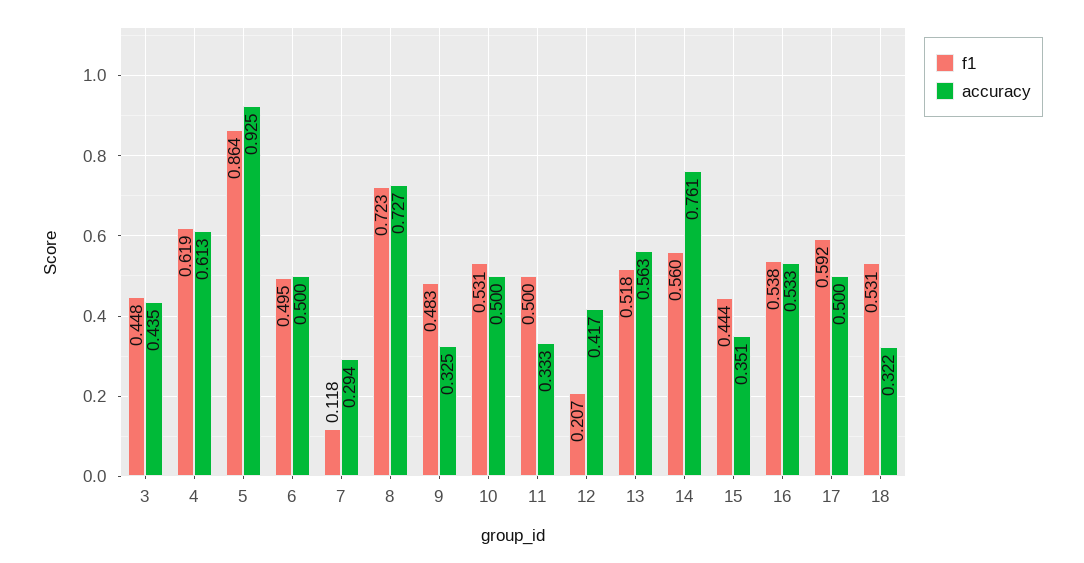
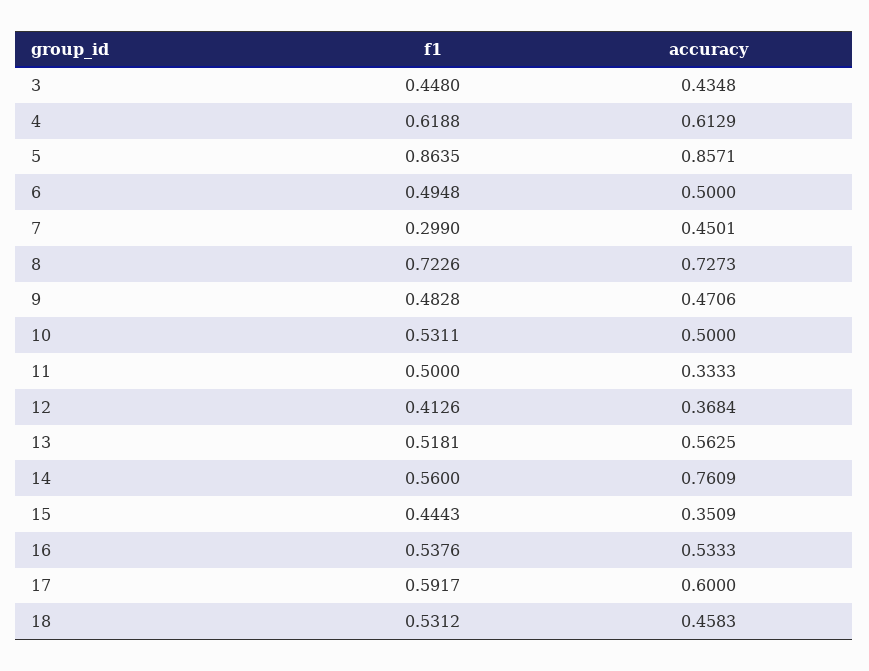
  {
    "f1": {
      "3": 0.448,
      "4": 0.6188,
      "5": 0.8635,
      "6": 0.4948,
-     "7": 0.118,
+     "7": 0.299,
      "8": 0.7226,
      "9": 0.4828,
      "10": 0.5311,
      "11": 0.5,
-     "12": 0.207,
+     "12": 0.4126,
      "13": 0.5181,
      "14": 0.56,
      "15": 0.4443,
      "16": 0.5376,
      "17": 0.5917,
      "18": 0.5312
    },
    "accuracy": {
      "3": 0.4348,
      "4": 0.6129,
-     "5": 0.925,
+     "5": 0.8571,
      "6": 0.5,
-     "7": 0.294,
+     "7": 0.4501,
      "8": 0.7273,
-     "9": 0.325,
+     "9": 0.4706,
      "10": 0.5,
      "11": 0.3333,
-     "12": 0.417,
+     "12": 0.3684,
      "13": 0.5625,
      "14": 0.7609,
      "15": 0.3509,
      "16": 0.5333,
-     "17": 0.5,
+     "17": 0.6,
-     "18": 0.322
+     "18": 0.4583
    }
  }

